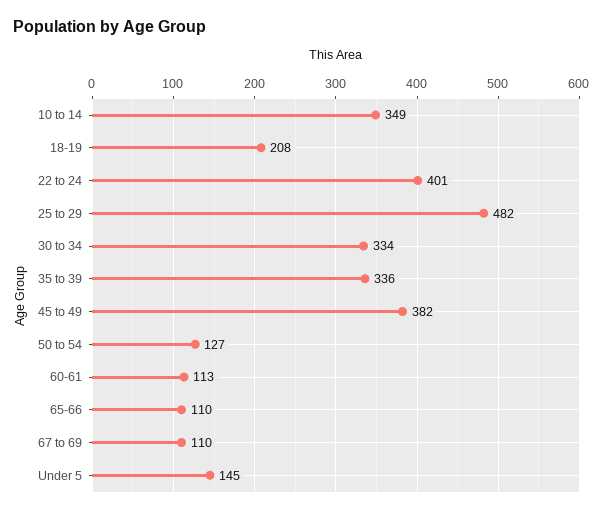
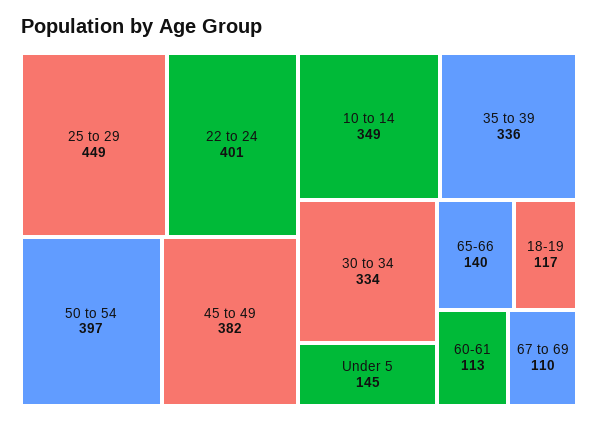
  {
    "10 to 14": 349,
-   "18-19": 208,
+   "18-19": 117,
    "22 to 24": 401,
-   "25 to 29": 482,
+   "25 to 29": 449,
    "30 to 34": 334,
    "35 to 39": 336,
    "45 to 49": 382,
-   "50 to 54": 127,
+   "50 to 54": 397,
    "60-61": 113,
-   "65-66": 110,
+   "65-66": 140,
    "67 to 69": 110,
    "Under 5": 145
  }

